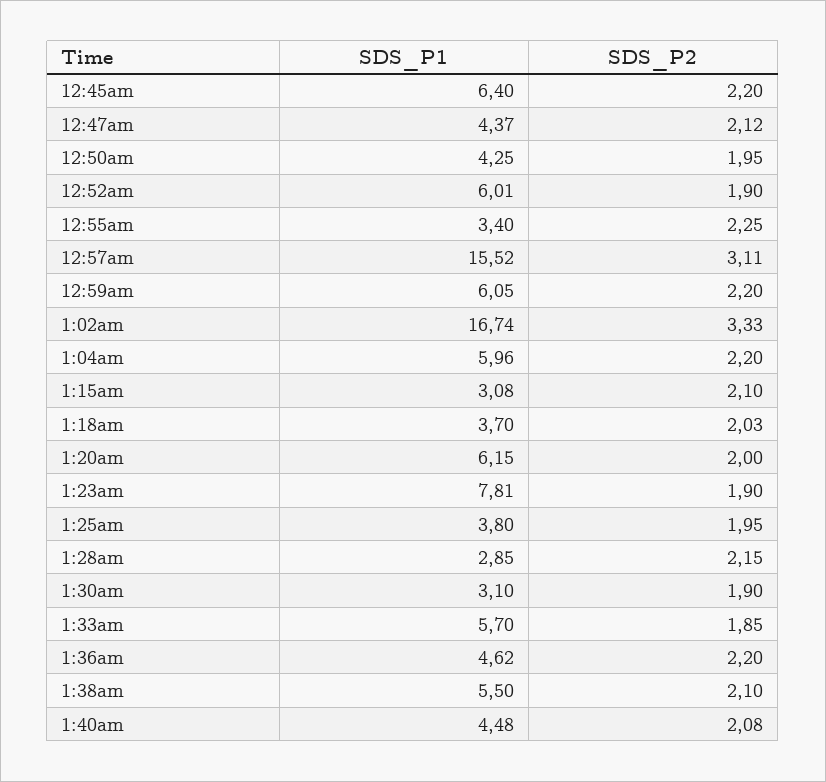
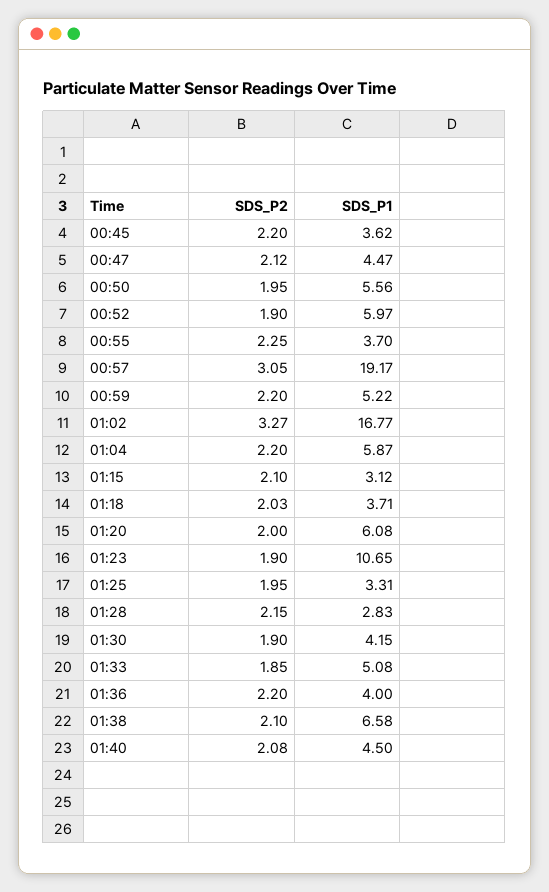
  {
    "SDS_P1": {
-     "12:45am": 6.4,
+     "12:45am": 3.62,
-     "12:47am": 4.37,
+     "12:47am": 4.47,
-     "12:50am": 4.25,
+     "12:50am": 5.56,
-     "12:52am": 6.01,
+     "12:52am": 5.97,
-     "12:55am": 3.4,
+     "12:55am": 3.7,
-     "12:57am": 15.52,
+     "12:57am": 19.17,
-     "12:59am": 6.05,
+     "12:59am": 5.22,
-     "1:02am": 16.74,
+     "1:02am": 16.77,
-     "1:04am": 5.96,
+     "1:04am": 5.87,
-     "1:15am": 3.08,
+     "1:15am": 3.12,
-     "1:18am": 3.7,
+     "1:18am": 3.71,
-     "1:20am": 6.15,
+     "1:20am": 6.08,
-     "1:23am": 7.81,
+     "1:23am": 10.65,
-     "1:25am": 3.8,
+     "1:25am": 3.31,
-     "1:28am": 2.85,
+     "1:28am": 2.83,
-     "1:30am": 3.1,
+     "1:30am": 4.15,
-     "1:33am": 5.7,
+     "1:33am": 5.08,
-     "1:36am": 4.62,
+     "1:36am": 4,
-     "1:38am": 5.5,
+     "1:38am": 6.58,
-     "1:40am": 4.48
+     "1:40am": 4.5
    },
    "SDS_P2": {
      "12:45am": 2.2,
      "12:47am": 2.12,
      "12:50am": 1.95,
      "12:52am": 1.9,
      "12:55am": 2.25,
-     "12:57am": 3.11,
+     "12:57am": 3.05,
      "12:59am": 2.2,
-     "1:02am": 3.33,
+     "1:02am": 3.27,
      "1:04am": 2.2,
      "1:15am": 2.1,
      "1:18am": 2.03,
      "1:20am": 2,
      "1:23am": 1.9,
      "1:25am": 1.95,
      "1:28am": 2.15,
      "1:30am": 1.9,
      "1:33am": 1.85,
      "1:36am": 2.2,
      "1:38am": 2.1,
      "1:40am": 2.08
    }
  }

